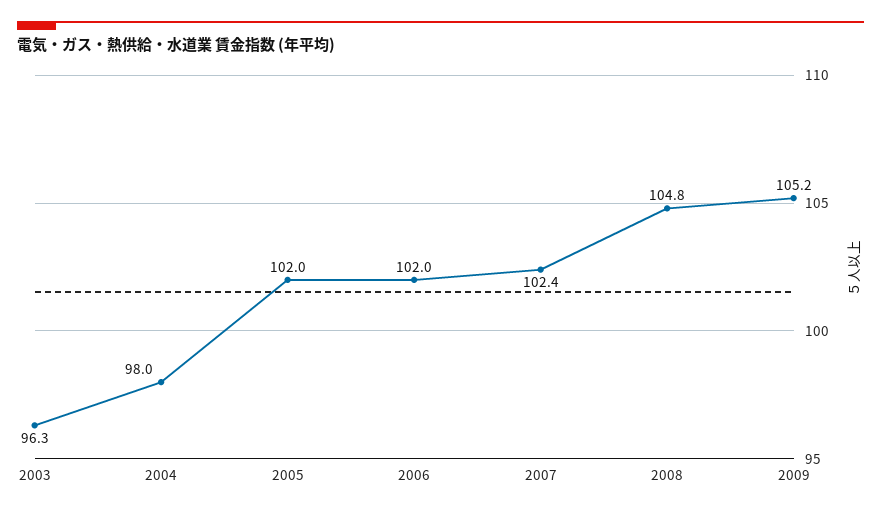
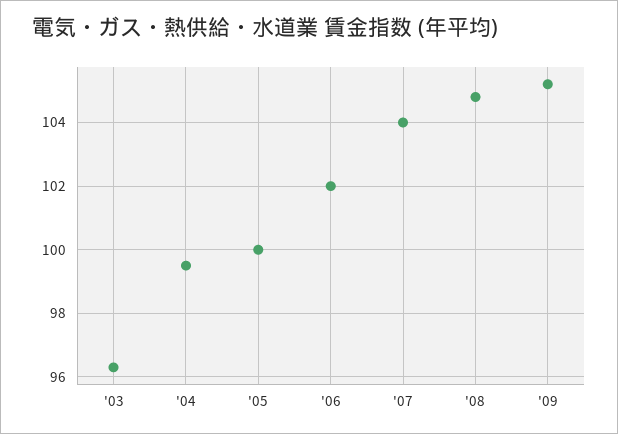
  {
    "2003": 96.3,
-   "2004": 98,
+   "2004": 99.5,
-   "2005": 102,
+   "2005": 100,
    "2006": 102,
-   "2007": 102.4,
+   "2007": 104,
    "2008": 104.8,
    "2009": 105.2
  }

